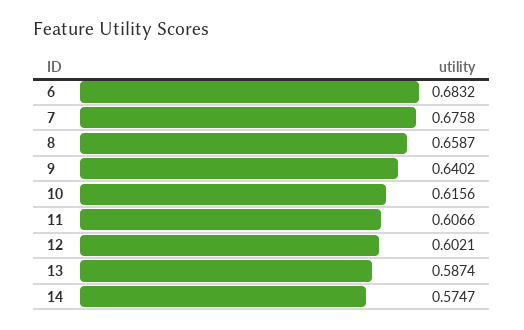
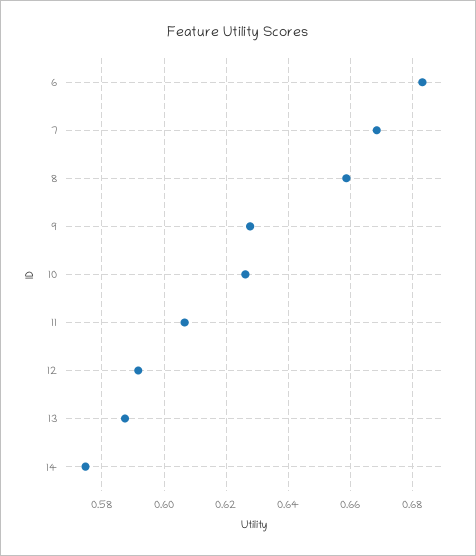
  {
    "6": 0.6832,
-   "7": 0.6758,
+   "7": 0.668,
    "8": 0.6587,
-   "9": 0.6402,
+   "9": 0.628,
-   "10": 0.6156,
+   "10": 0.626,
    "11": 0.6066,
-   "12": 0.6021,
+   "12": 0.592,
    "13": 0.5874,
    "14": 0.5747
  }

